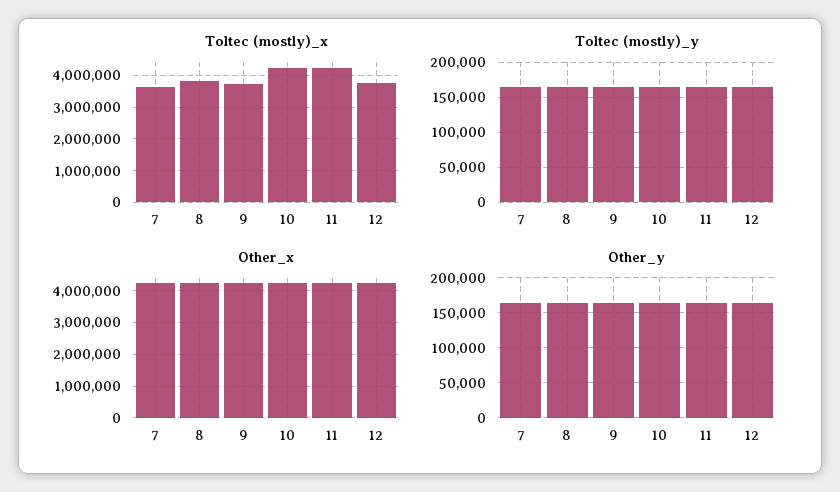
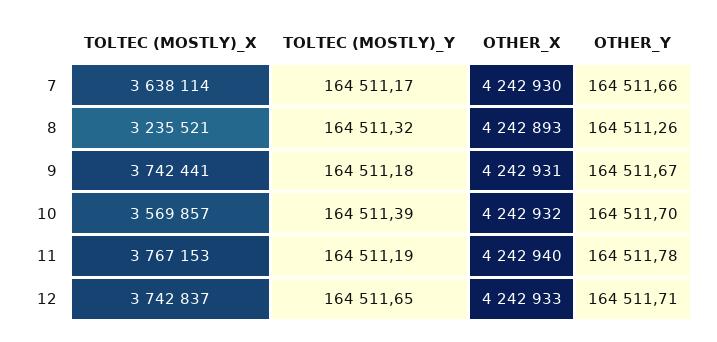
  {
    "Toltec (mostly)_x": {
      "7": 3638114,
-     "8": 3800000,
+     "8": 3235521,
      "9": 3742441,
-     "10": 4200000,
+     "10": 3569857,
-     "11": 4200000,
+     "11": 3767153,
      "12": 3742837
    },
    "Toltec (mostly)_y": {
      "7": 164511.17,
      "8": 164511.32,
      "9": 164511.18,
      "10": 164511.39,
      "11": 164511.19,
      "12": 164511.65
    },
    "Other_x": {
      "7": 4242930,
      "8": 4242893,
      "9": 4242931,
      "10": 4242932,
      "11": 4242940,
      "12": 4242933
    },
    "Other_y": {
      "7": 164511.66,
      "8": 164511.26,
      "9": 164511.67,
      "10": 164511.7,
      "11": 164511.78,
      "12": 164511.71
    }
  }

